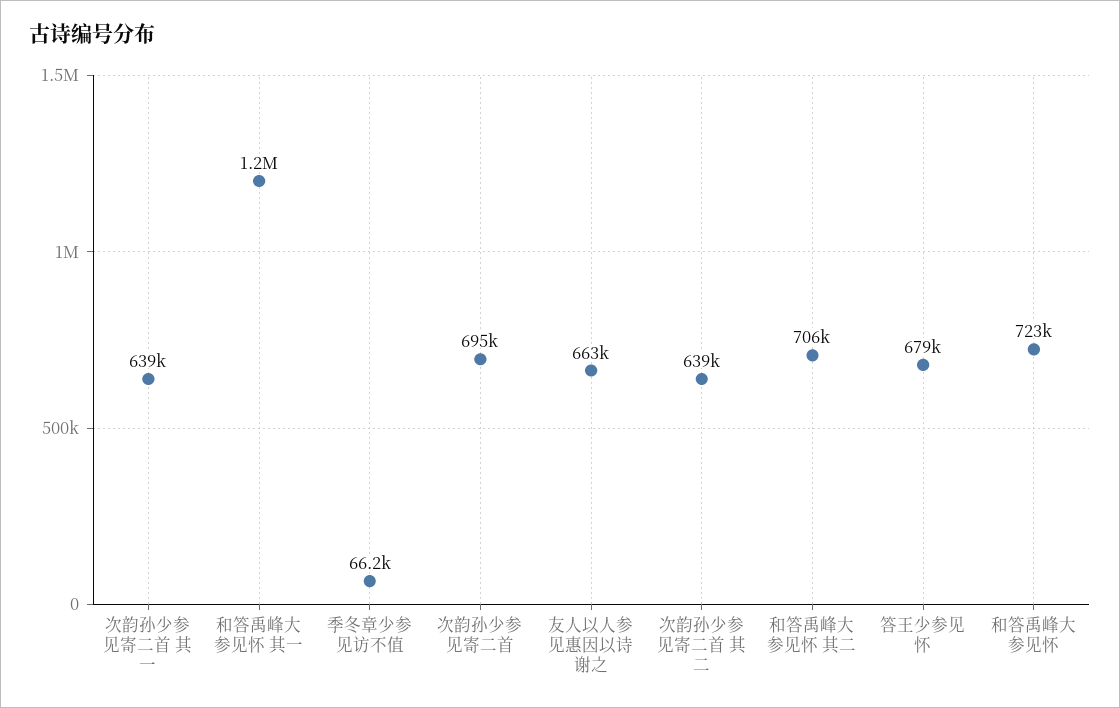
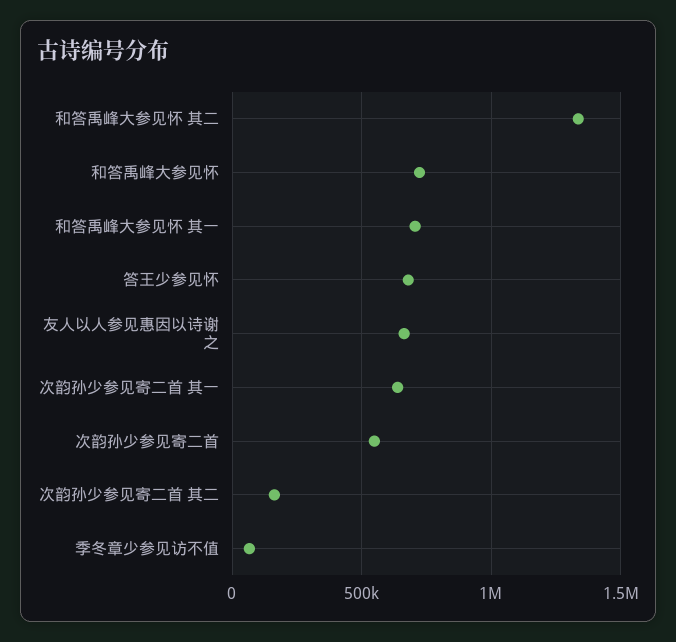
  {
    "次韵孙少参见寄二首 其一": 639000,
-   "和答禹峰大参见怀 其一": 1200000,
+   "和答禹峰大参见怀 其一": 700000,
    "季冬章少参见访不值": 66200,
-   "次韵孙少参见寄二首": 695000,
+   "次韵孙少参见寄二首": 550000,
    "友人以人参见惠因以诗谢之": 663000,
-   "次韵孙少参见寄二首 其二": 639000,
+   "次韵孙少参见寄二首 其二": 150000,
-   "和答禹峰大参见怀 其二": 706000,
+   "和答禹峰大参见怀 其二": 1350000,
    "答王少参见怀": 679000,
    "和答禹峰大参见怀": 723000
  }

